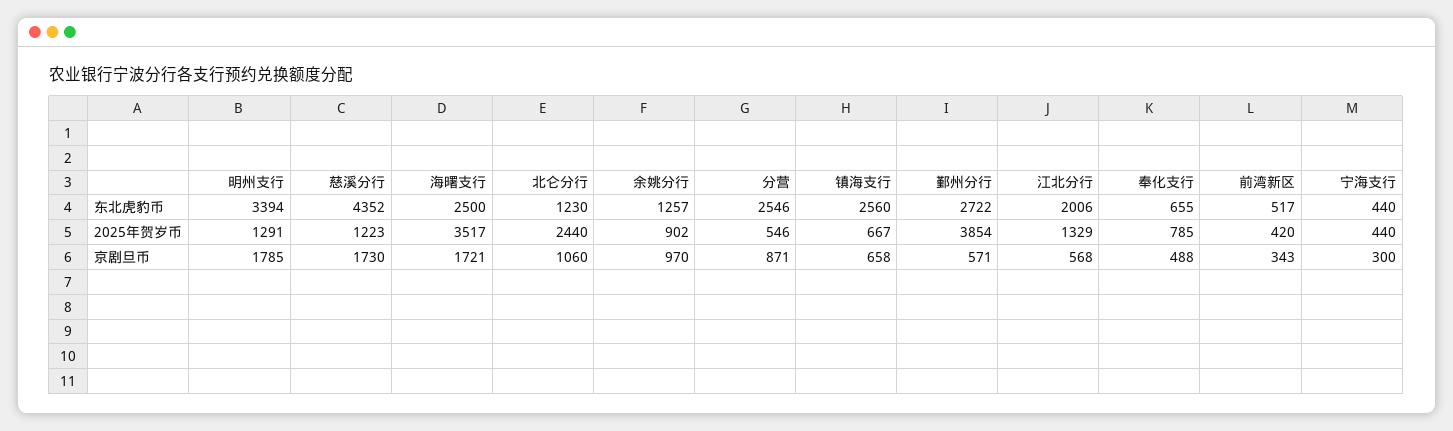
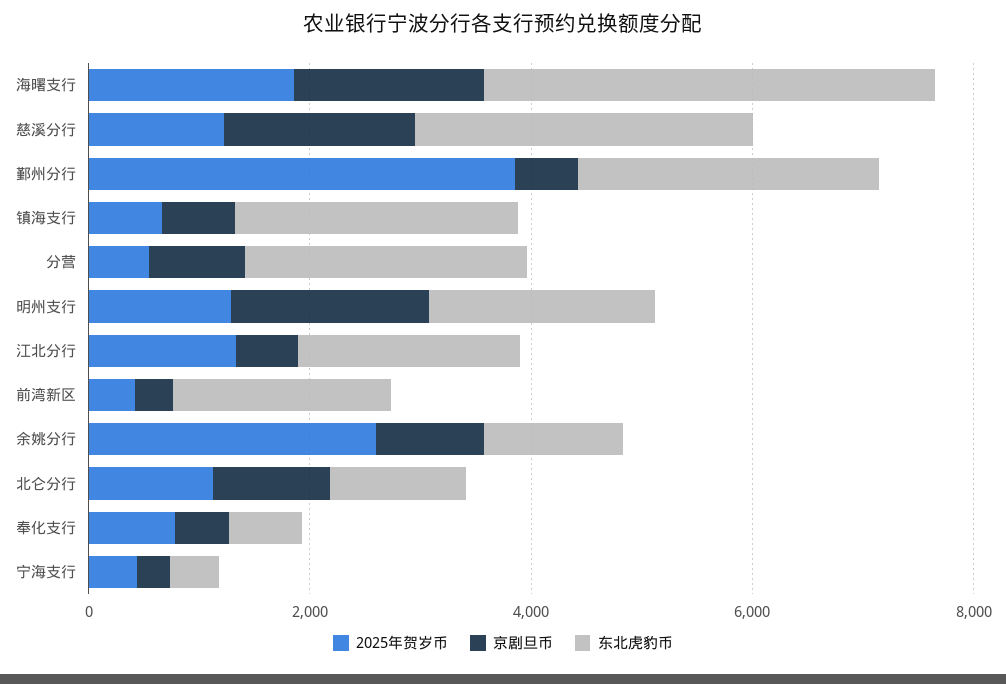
  {
    "东北虎豹币": {
-     "明州支行": 3394,
+     "明州支行": 2000,
-     "慈溪分行": 4352,
+     "慈溪分行": 3000,
-     "海曙支行": 2500,
+     "海曙支行": 4000,
      "北仑分行": 1230,
      "余姚分行": 1257,
      "分营": 2546,
      "镇海支行": 2560,
      "鄞州分行": 2722,
      "江北分行": 2006,
      "奉化支行": 655,
-     "前湾新区": 517,
+     "前湾新区": 2000,
      "宁海支行": 440
    },
    "2025年贺岁币": {
      "明州支行": 1291,
      "慈溪分行": 1223,
-     "海曙支行": 3517,
+     "海曙支行": 2000,
-     "北仑分行": 2440,
+     "北仑分行": 1000,
-     "余姚分行": 902,
+     "余姚分行": 2500,
      "分营": 546,
      "镇海支行": 667,
      "鄞州分行": 3854,
      "江北分行": 1329,
      "奉化支行": 785,
      "前湾新区": 420,
      "宁海支行": 440
    },
    "京剧旦币": {
      "明州支行": 1785,
      "慈溪分行": 1730,
      "海曙支行": 1721,
      "北仑分行": 1060,
      "余姚分行": 970,
      "分营": 871,
      "镇海支行": 658,
      "鄞州分行": 571,
      "江北分行": 568,
      "奉化支行": 488,
      "前湾新区": 343,
      "宁海支行": 300
    }
  }

